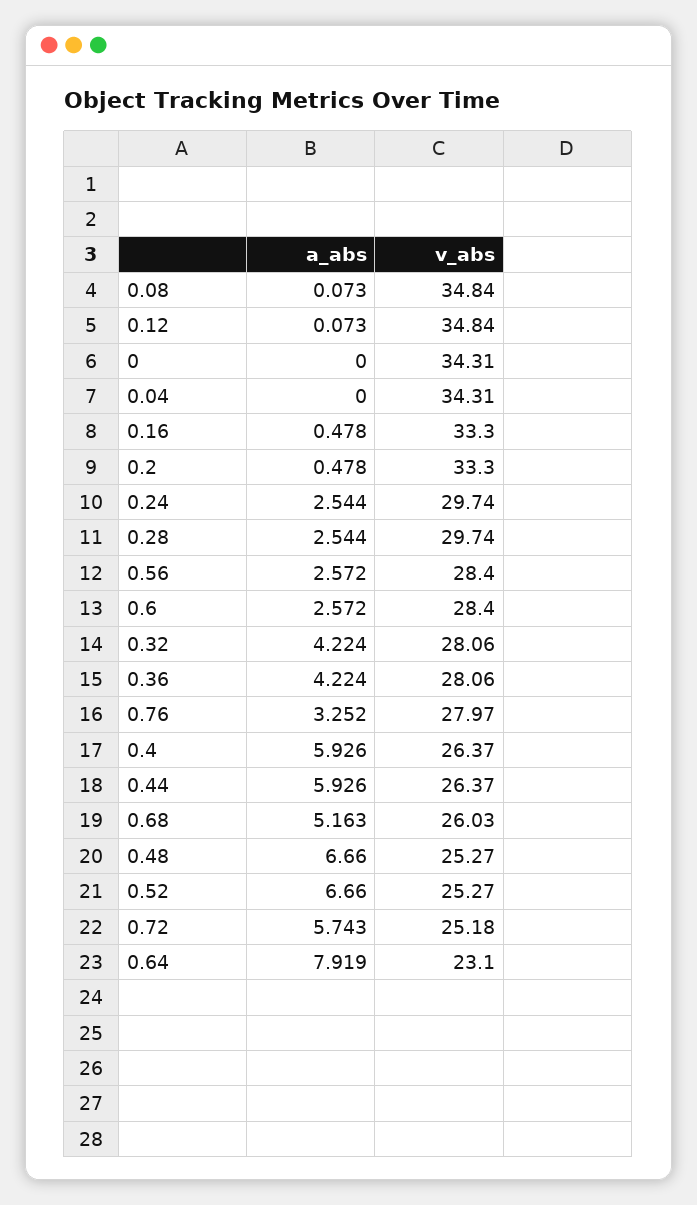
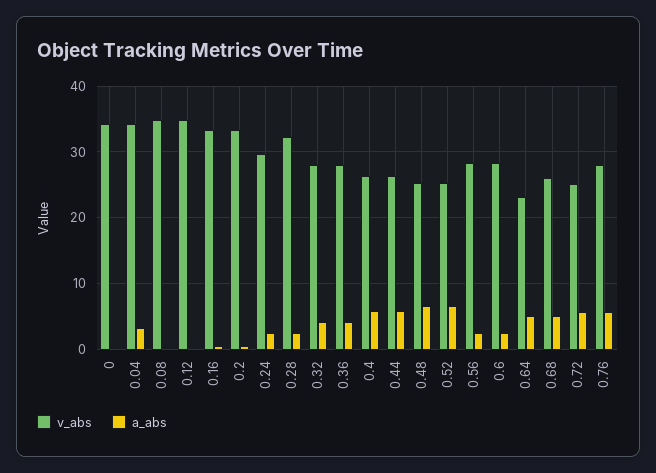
  {
    "a_abs": {
      "0.08": 0.073,
      "0.12": 0.073,
      "0": 0,
-     "0.04": 0,
+     "0.04": 3,
      "0.16": 0.478,
      "0.2": 0.478,
      "0.24": 2.544,
      "0.28": 2.544,
      "0.56": 2.572,
      "0.6": 2.572,
      "0.32": 4.224,
      "0.36": 4.224,
-     "0.76": 3.252,
+     "0.76": 6,
      "0.4": 5.926,
      "0.44": 5.926,
      "0.68": 5.163,
      "0.48": 6.66,
      "0.52": 6.66,
      "0.72": 5.743,
-     "0.64": 7.919
+     "0.64": 5
    },
    "v_abs": {
      "0.08": 34.84,
      "0.12": 34.84,
      "0": 34.31,
      "0.04": 34.31,
      "0.16": 33.3,
      "0.2": 33.3,
      "0.24": 29.74,
-     "0.28": 29.74,
+     "0.28": 32,
      "0.56": 28.4,
      "0.6": 28.4,
      "0.32": 28.06,
      "0.36": 28.06,
      "0.76": 27.97,
      "0.4": 26.37,
      "0.44": 26.37,
      "0.68": 26.03,
      "0.48": 25.27,
      "0.52": 25.27,
      "0.72": 25.18,
      "0.64": 23.1
    }
  }

